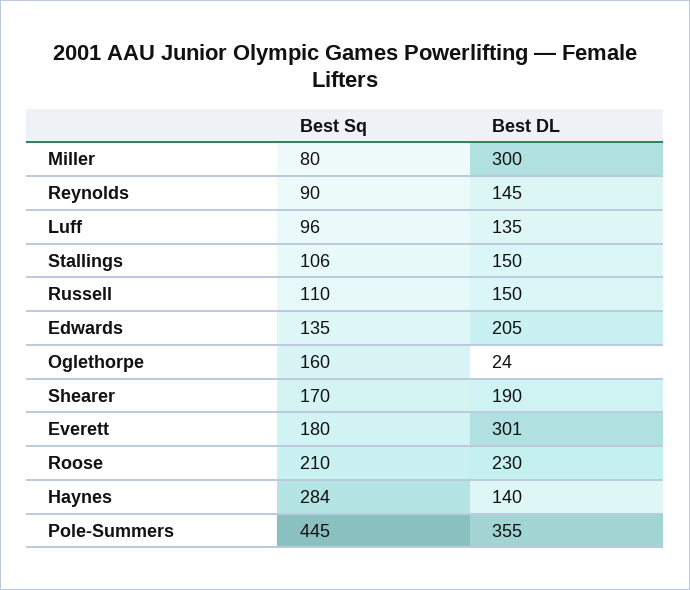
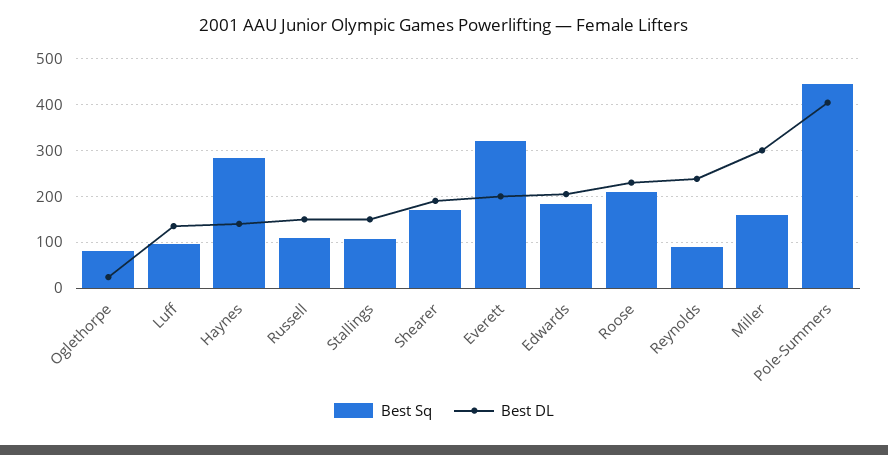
  {
    "Best Sq": {
-     "Miller": 80,
+     "Miller": 160,
      "Reynolds": 90,
      "Luff": 96,
      "Stallings": 106,
      "Russell": 110,
-     "Edwards": 135,
+     "Edwards": 180,
-     "Oglethorpe": 160,
+     "Oglethorpe": 80,
      "Shearer": 170,
-     "Everett": 180,
+     "Everett": 320,
      "Roose": 210,
      "Haynes": 284,
      "Pole-Summers": 445
    },
    "Best DL": {
      "Miller": 300,
-     "Reynolds": 145,
+     "Reynolds": 240,
      "Luff": 135,
      "Stallings": 150,
      "Russell": 150,
      "Edwards": 205,
      "Oglethorpe": 24,
      "Shearer": 190,
-     "Everett": 301,
+     "Everett": 200,
      "Roose": 230,
      "Haynes": 140,
-     "Pole-Summers": 355
+     "Pole-Summers": 400
    }
  }

